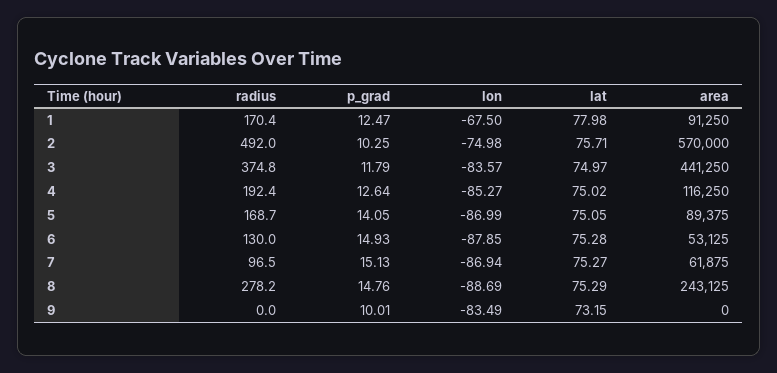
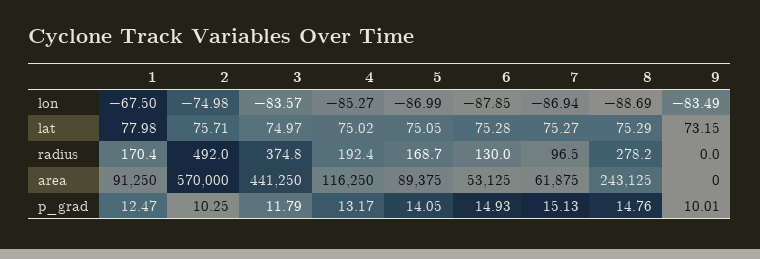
  {
    "radius": {
      "1": 170.4,
      "2": 492,
      "3": 374.8,
      "4": 192.4,
      "5": 168.7,
      "6": 130,
      "7": 96.5,
      "8": 278.2,
      "9": 0
    },
    "p_grad": {
      "1": 12.47,
      "2": 10.25,
      "3": 11.79,
-     "4": 12.64,
+     "4": 13.17,
      "5": 14.05,
      "6": 14.93,
      "7": 15.13,
      "8": 14.76,
      "9": 10.01
    },
    "lon": {
      "1": -67.5,
      "2": -74.98,
      "3": -83.57,
      "4": -85.27,
      "5": -86.99,
      "6": -87.85,
      "7": -86.94,
      "8": -88.69,
      "9": -83.49
    },
    "lat": {
      "1": 77.98,
      "2": 75.71,
      "3": 74.97,
      "4": 75.02,
      "5": 75.05,
      "6": 75.28,
      "7": 75.27,
      "8": 75.29,
      "9": 73.15
    },
    "area": {
      "1": 91250,
      "2": 570000,
      "3": 441250,
      "4": 116250,
      "5": 89375,
      "6": 53125,
      "7": 61875,
      "8": 243125,
      "9": 0
    }
  }

